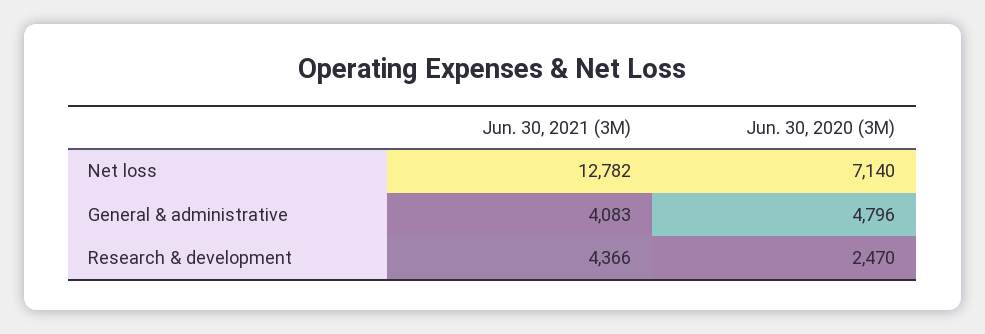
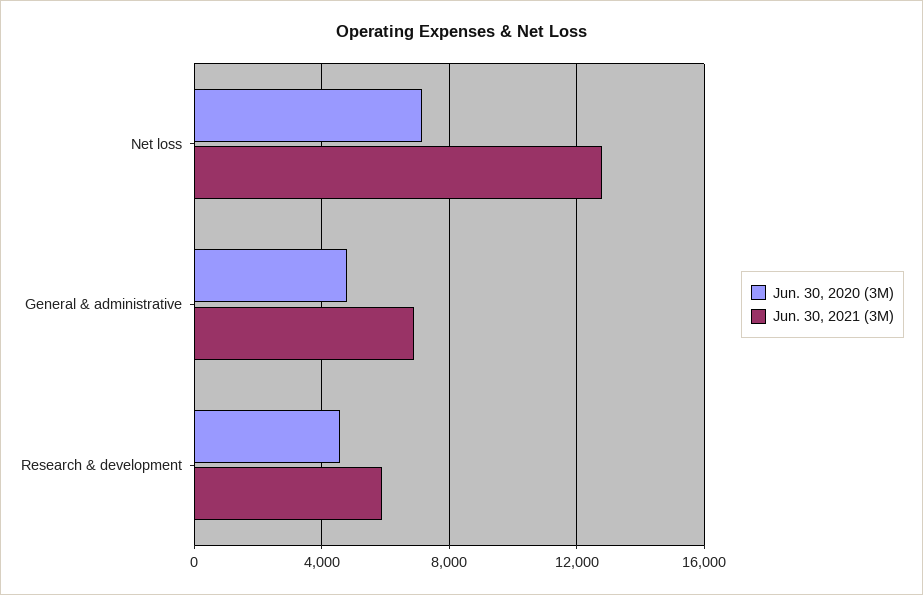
  {
    "Jun. 30, 2021 (3M)": {
      "Net loss": 12782,
-     "General & administrative": 4083,
+     "General & administrative": 7000,
-     "Research & development": 4366
+     "Research & development": 6000
    },
    "Jun. 30, 2020 (3M)": {
      "Net loss": 7140,
      "General & administrative": 4796,
-     "Research & development": 2470
+     "Research & development": 4500
    }
  }

